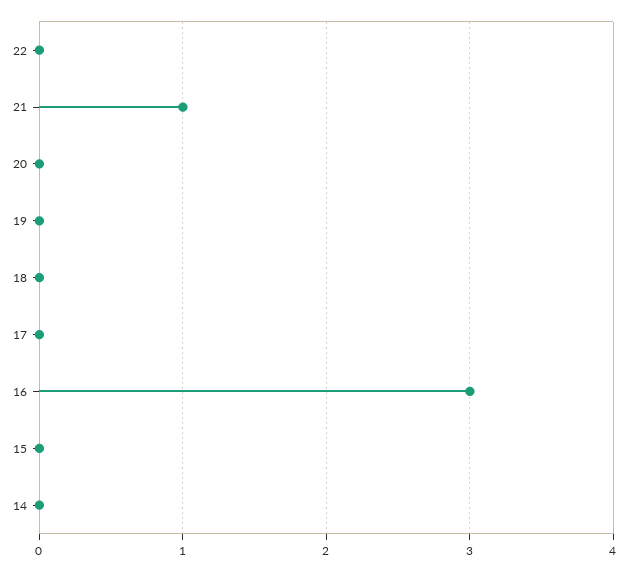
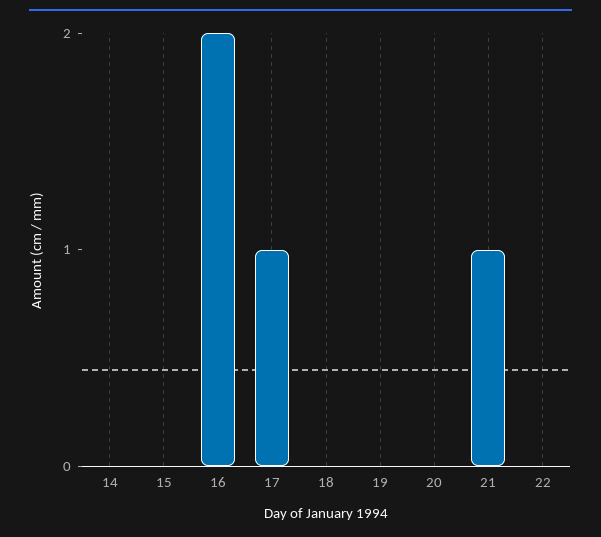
  {
    "22": 0,
    "21": 1,
    "20": 0,
    "19": 0,
    "18": 0,
-   "17": 0,
+   "17": 1,
-   "16": 3,
+   "16": 2,
    "15": 0,
    "14": 0
  }

